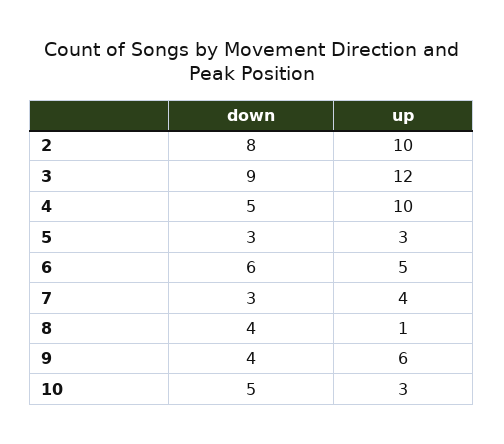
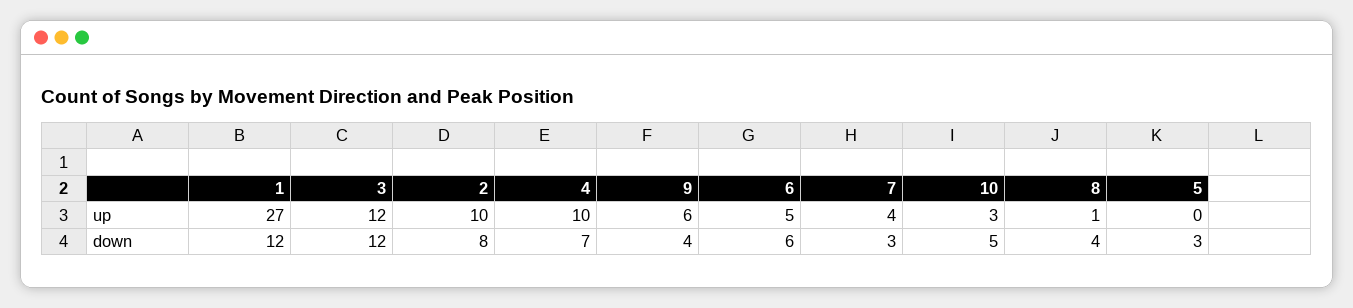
  {
    "down": {
      "2": 8,
-     "3": 9,
+     "3": 12,
-     "4": 5,
+     "4": 7,
      "5": 3,
      "6": 6,
      "7": 3,
      "8": 4,
      "9": 4,
-     "10": 5
+     "10": 5,
+     "1": 12
    },
    "up": {
      "2": 10,
      "3": 12,
      "4": 10,
-     "5": 3,
+     "5": 0,
      "6": 5,
      "7": 4,
      "8": 1,
      "9": 6,
-     "10": 3
+     "10": 3,
+     "1": 27
    }
  }

